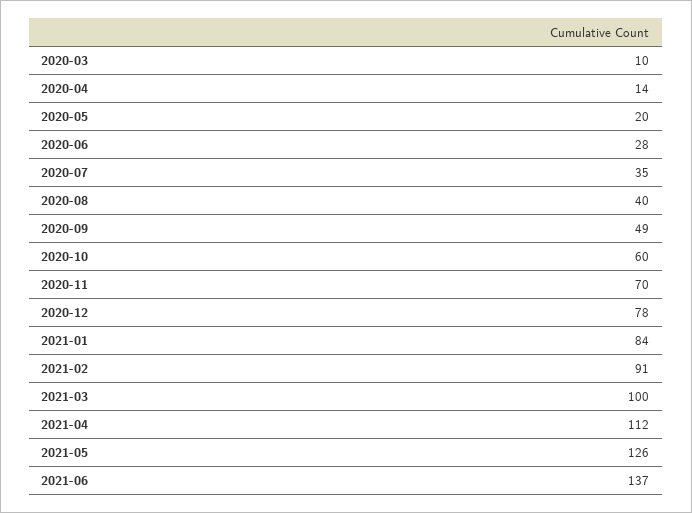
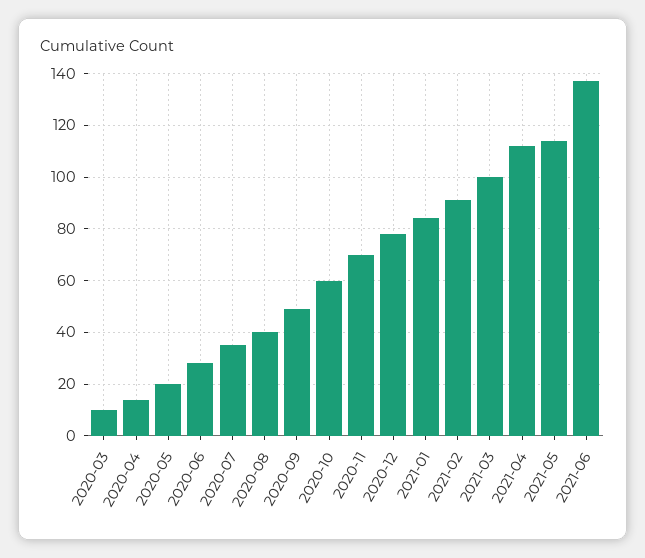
  {
    "2020-03": 10,
    "2020-04": 14,
    "2020-05": 20,
    "2020-06": 28,
    "2020-07": 35,
    "2020-08": 40,
    "2020-09": 49,
    "2020-10": 60,
    "2020-11": 70,
    "2020-12": 78,
    "2021-01": 84,
    "2021-02": 91,
    "2021-03": 100,
    "2021-04": 112,
-   "2021-05": 126,
+   "2021-05": 115,
    "2021-06": 137
  }

